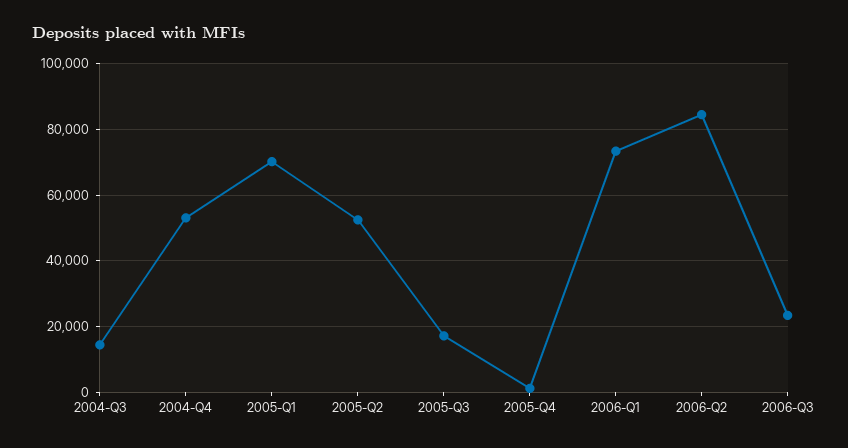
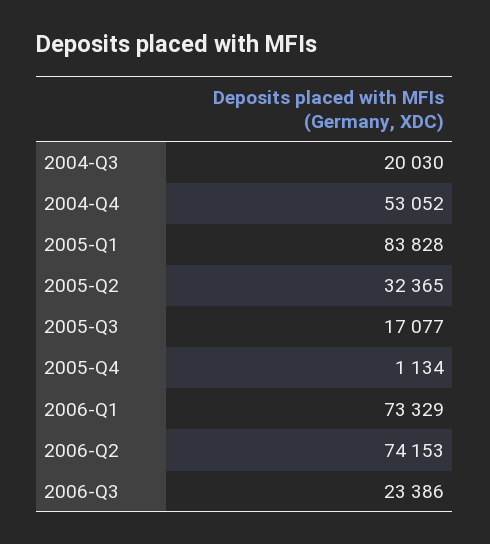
  {
-   "2004-Q3": 14000,
+   "2004-Q3": 20030,
    "2004-Q4": 53052,
-   "2005-Q1": 70000,
+   "2005-Q1": 83828,
-   "2005-Q2": 52000,
+   "2005-Q2": 32365,
    "2005-Q3": 17077,
    "2005-Q4": 1134,
    "2006-Q1": 73329,
-   "2006-Q2": 84000,
+   "2006-Q2": 74153,
    "2006-Q3": 23386
  }

